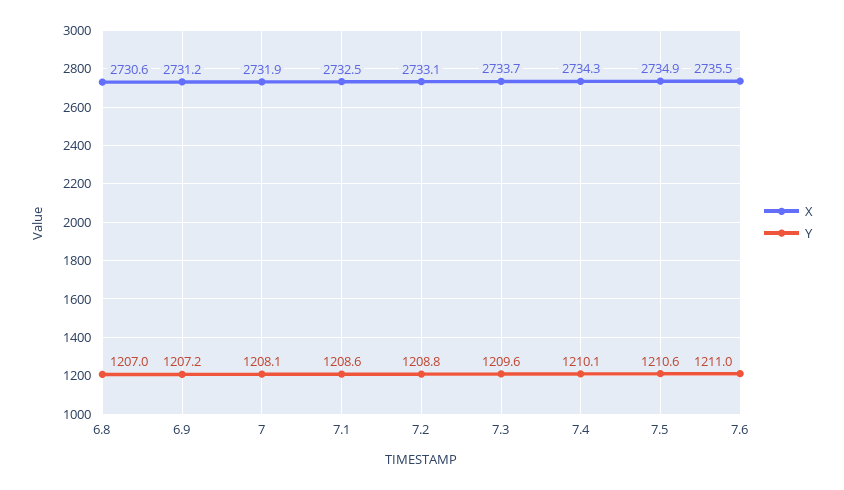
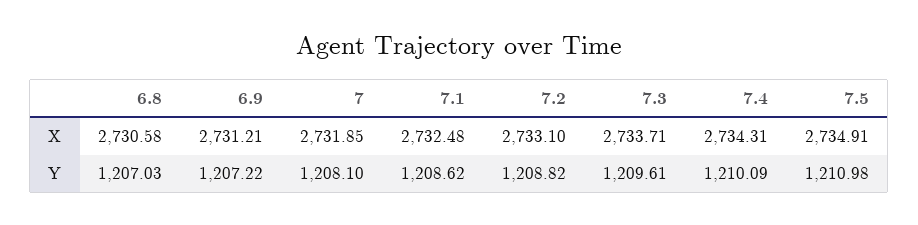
  {
    "X": {
      "6.8": 2730.58,
      "6.9": 2731.21,
      "7": 2731.85,
      "7.1": 2732.48,
      "7.2": 2733.1,
      "7.3": 2733.71,
      "7.4": 2734.31,
-     "7.5": 2734.91,
+     "7.5": 2734.91
-     "7.6": 2735.5
    },
    "Y": {
      "6.8": 1207.03,
      "6.9": 1207.22,
      "7": 1208.1,
      "7.1": 1208.62,
      "7.2": 1208.82,
      "7.3": 1209.61,
      "7.4": 1210.09,
-     "7.5": 1210.6,
+     "7.5": 1210.98
-     "7.6": 1211
    }
  }

